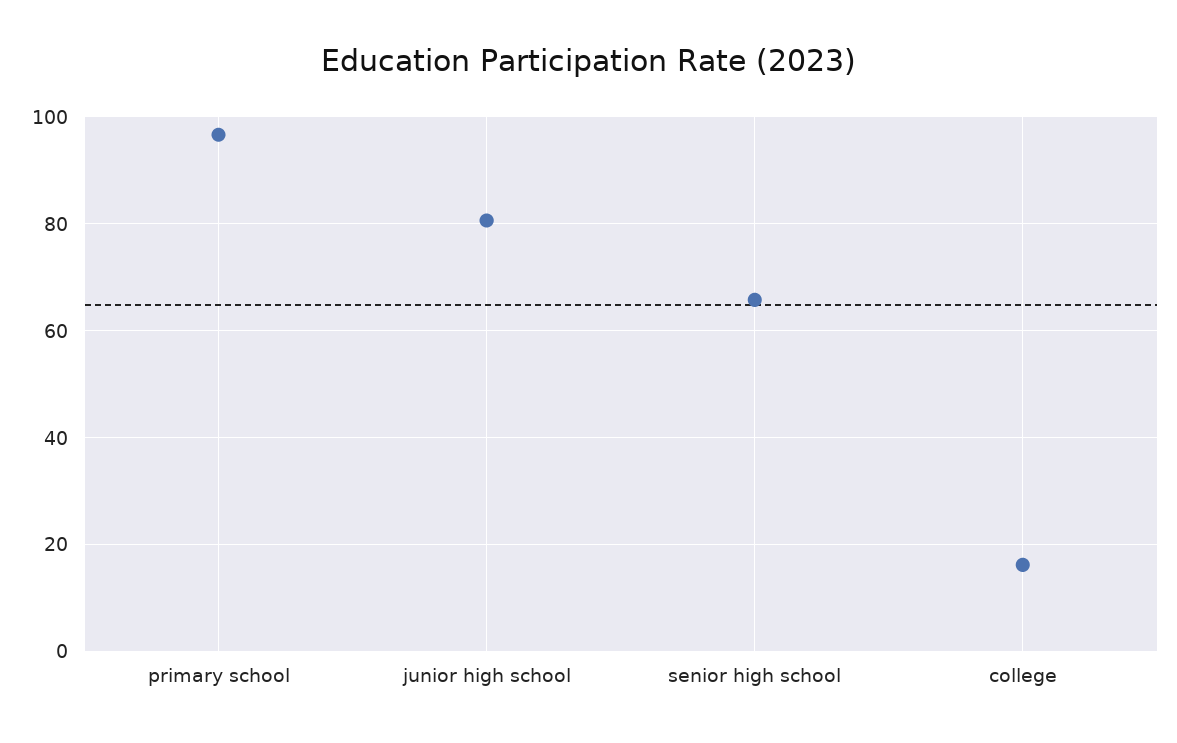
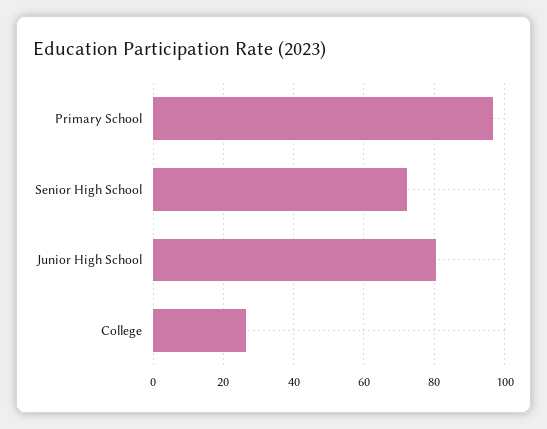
  {
    "primary school": 96,
    "junior high school": 80,
-   "senior high school": 66,
+   "senior high school": 72,
-   "college": 16
+   "college": 26
  }

